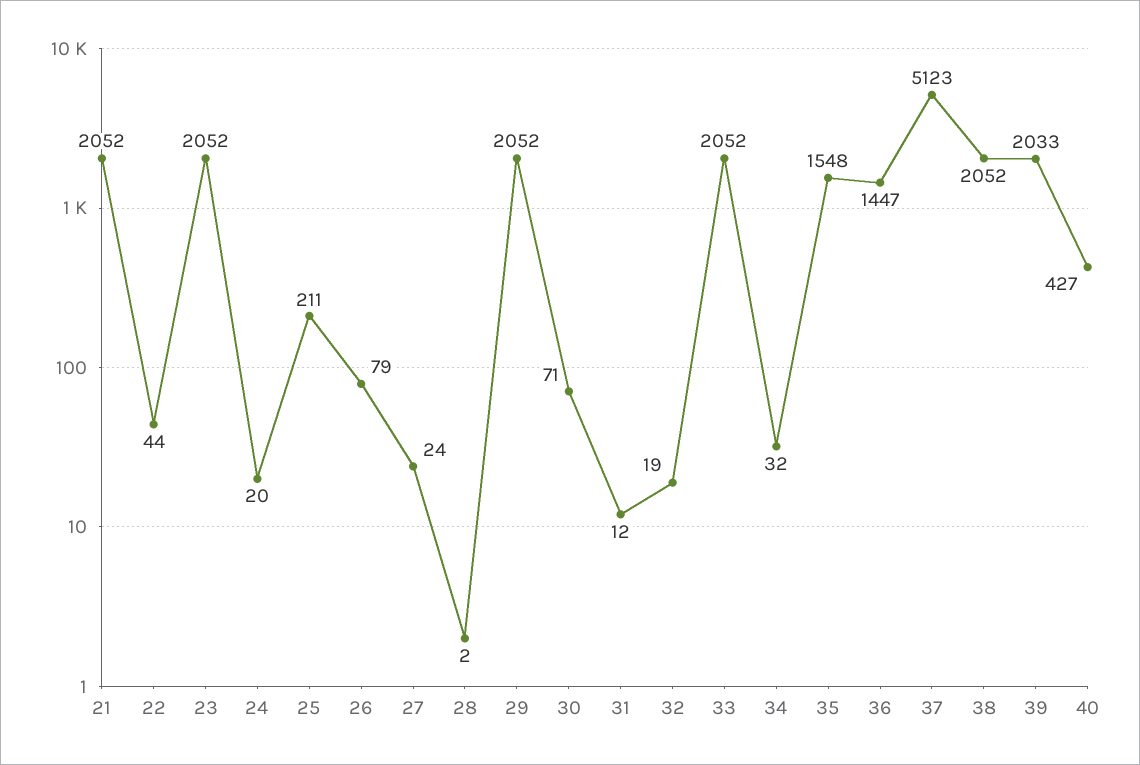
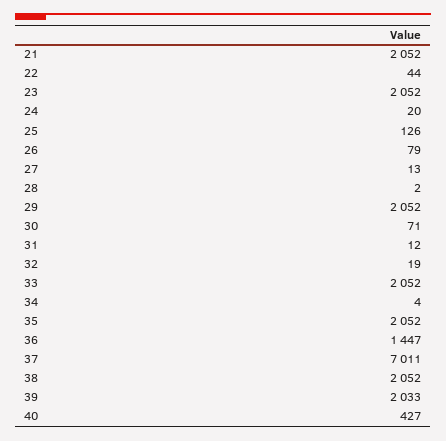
  {
    "21": 2052,
    "22": 44,
    "23": 2052,
    "24": 20,
-   "25": 211,
+   "25": 126,
    "26": 79,
-   "27": 24,
+   "27": 13,
    "28": 2,
    "29": 2052,
    "30": 71,
    "31": 12,
    "32": 19,
    "33": 2052,
-   "34": 32,
+   "34": 4,
-   "35": 1548,
+   "35": 2052,
    "36": 1447,
-   "37": 5123,
+   "37": 7011,
    "38": 2052,
    "39": 2033,
    "40": 427
  }

